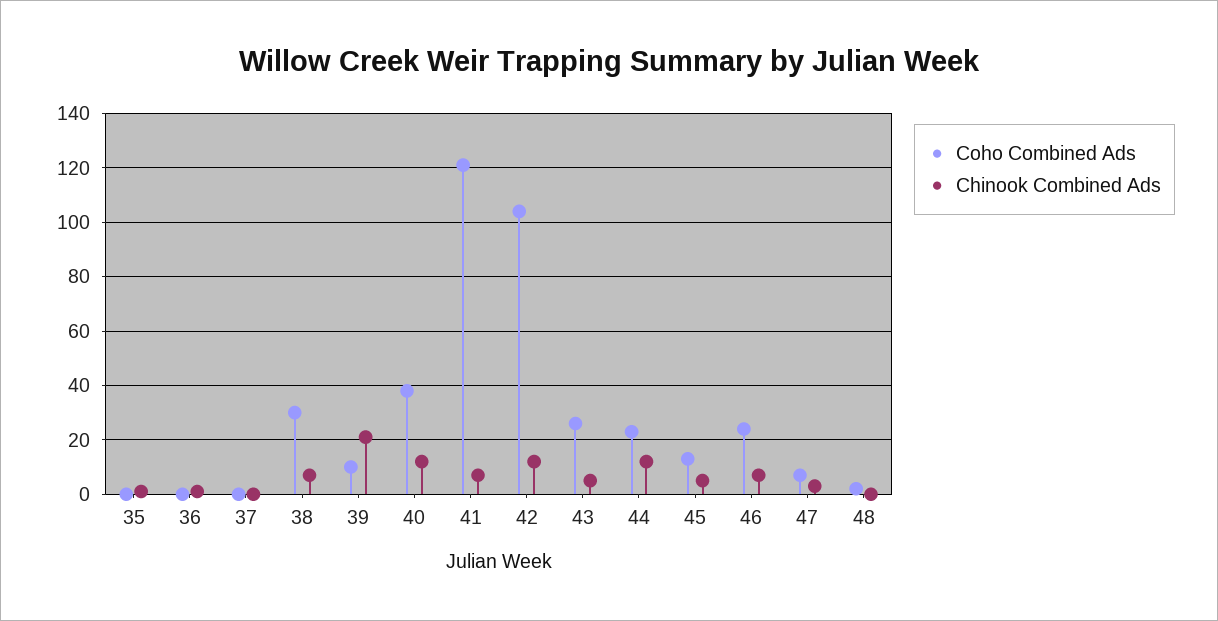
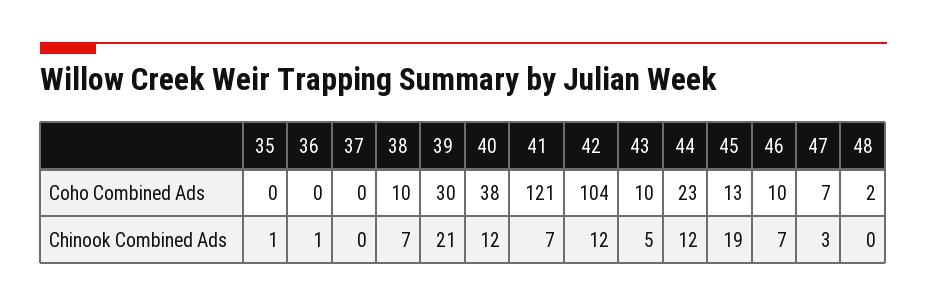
  {
    "Coho Combined Ads": {
      "35": 0,
      "36": 0,
      "37": 0,
-     "38": 30,
+     "38": 10,
-     "39": 10,
+     "39": 30,
      "40": 38,
      "41": 121,
      "42": 104,
-     "43": 25,
+     "43": 10,
      "44": 23,
      "45": 13,
-     "46": 25,
+     "46": 10,
      "47": 7,
      "48": 2
    },
    "Chinook Combined Ads": {
      "35": 1,
      "36": 1,
      "37": 0,
      "38": 7,
      "39": 21,
      "40": 12,
      "41": 7,
      "42": 12,
      "43": 5,
      "44": 12,
-     "45": 5,
+     "45": 19,
      "46": 7,
      "47": 3,
      "48": 0
    }
  }

